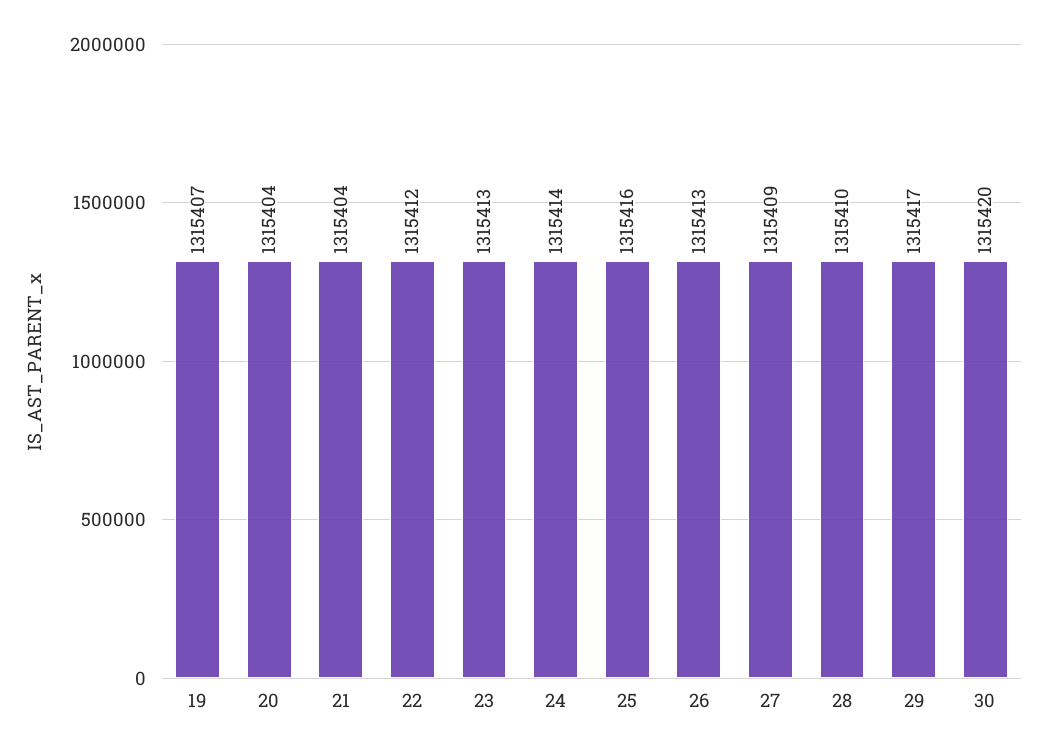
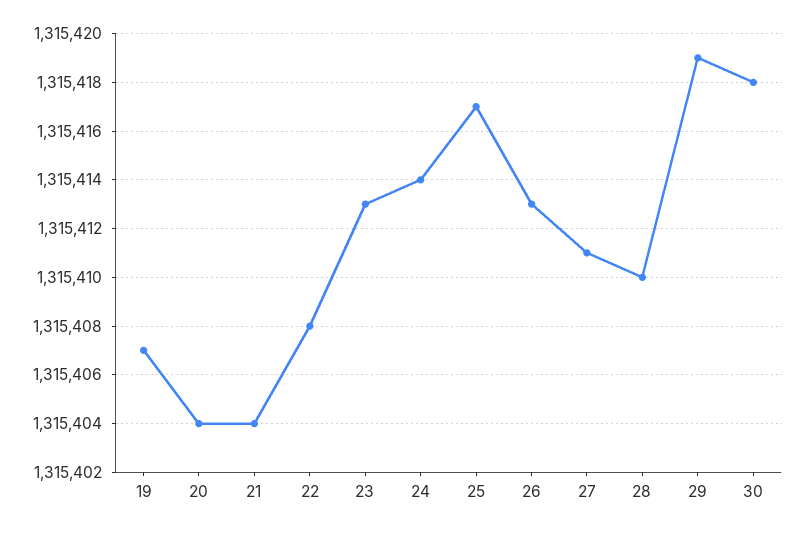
  {
    "19": 1315407,
    "20": 1315404,
    "21": 1315404,
-   "22": 1315412,
+   "22": 1315408,
    "23": 1315413,
    "24": 1315414,
-   "25": 1315416,
+   "25": 1315417,
    "26": 1315413,
-   "27": 1315409,
+   "27": 1315411,
    "28": 1315410,
-   "29": 1315417,
+   "29": 1315419,
-   "30": 1315420
+   "30": 1315418
  }

